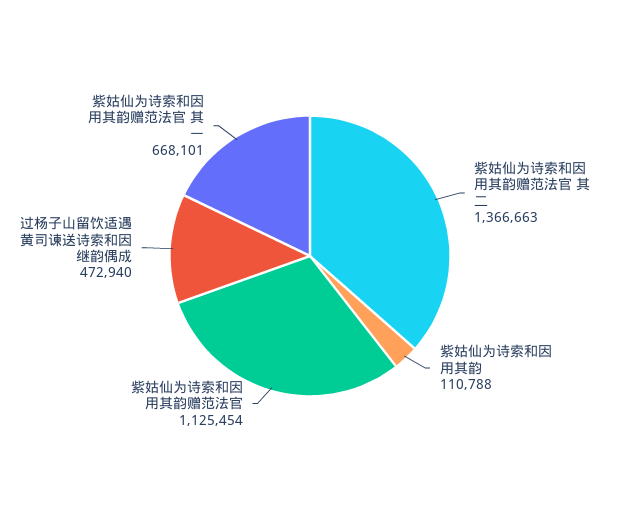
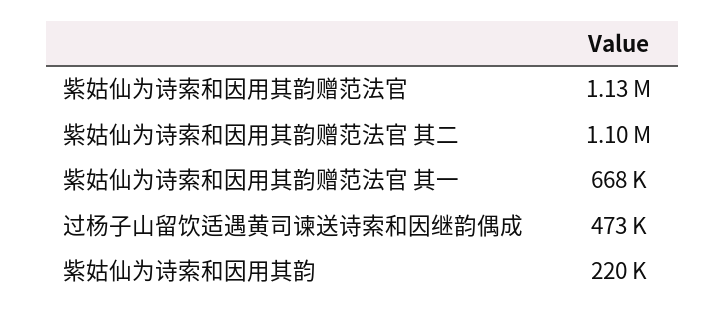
  {
-   "紫姑仙为诗索和因用其韵赠范法官 其二": 1366663,
+   "紫姑仙为诗索和因用其韵赠范法官 其二": 1100000,
-   "紫姑仙为诗索和因用其韵": 110788,
+   "紫姑仙为诗索和因用其韵": 220000,
    "紫姑仙为诗索和因用其韵赠范法官": 1125454,
    "过杨子山留饮适遇黄司谏送诗索和因继韵偶成": 472940,
    "紫姑仙为诗索和因用其韵赠范法官 其一": 668101
  }

